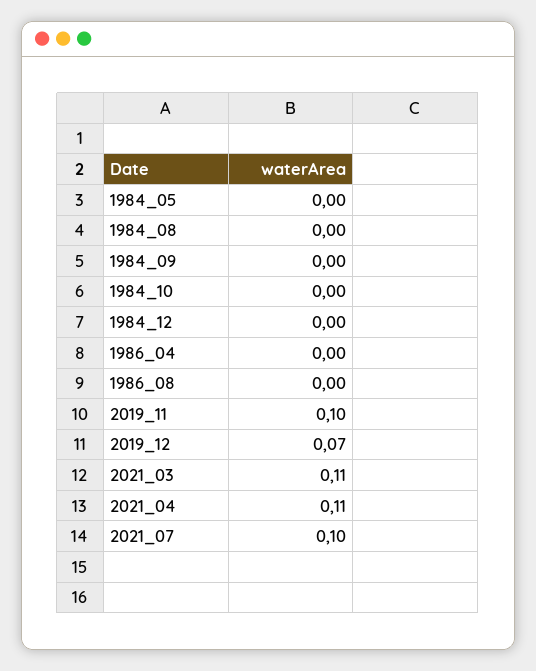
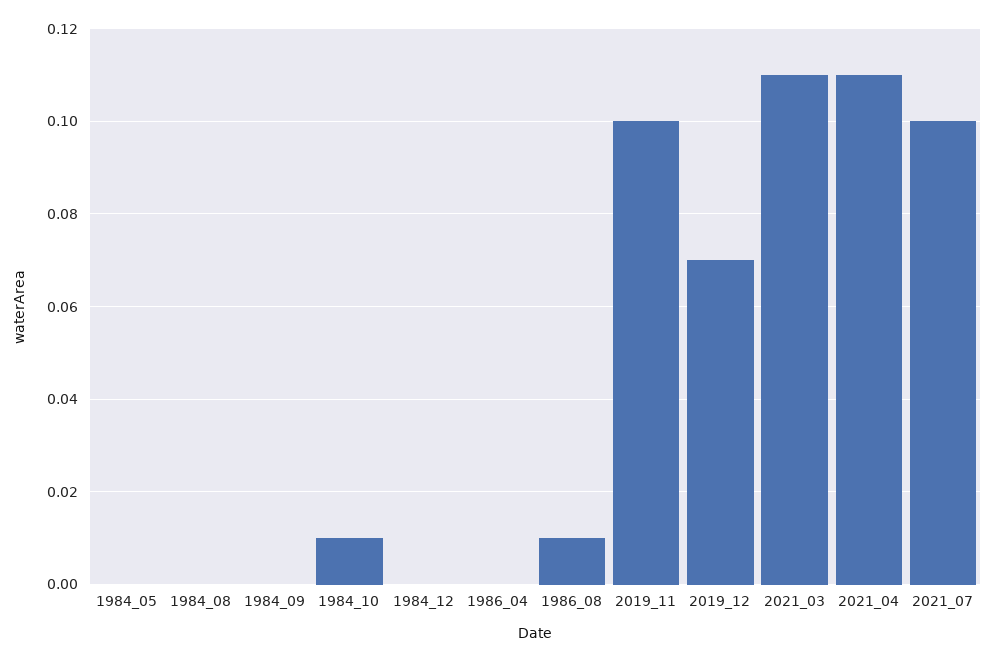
  {
    "1984_05": 0,
    "1984_08": 0,
    "1984_09": 0,
-   "1984_10": 0,
+   "1984_10": 0.01,
    "1984_12": 0,
    "1986_04": 0,
-   "1986_08": 0,
+   "1986_08": 0.01,
    "2019_11": 0.1,
    "2019_12": 0.07,
    "2021_03": 0.11,
    "2021_04": 0.11,
    "2021_07": 0.1
  }

